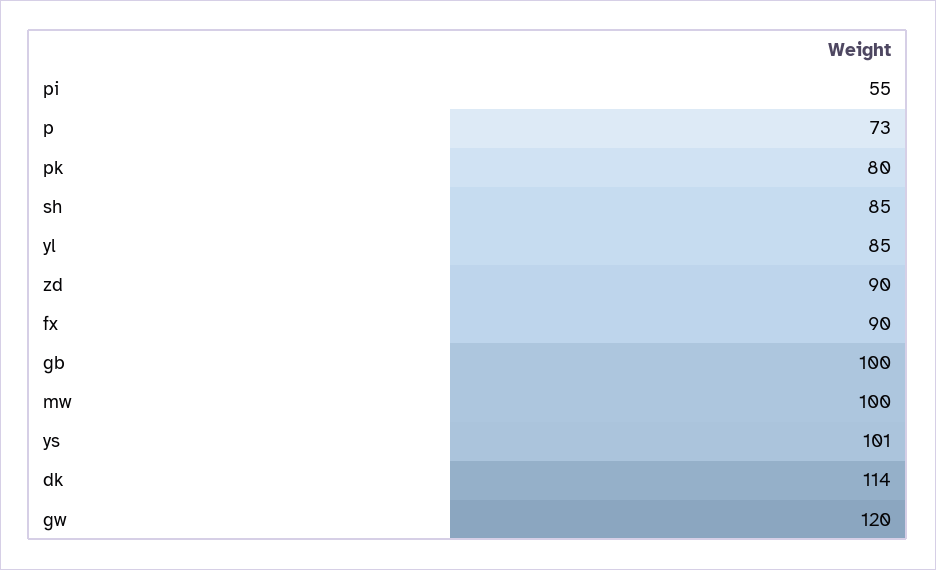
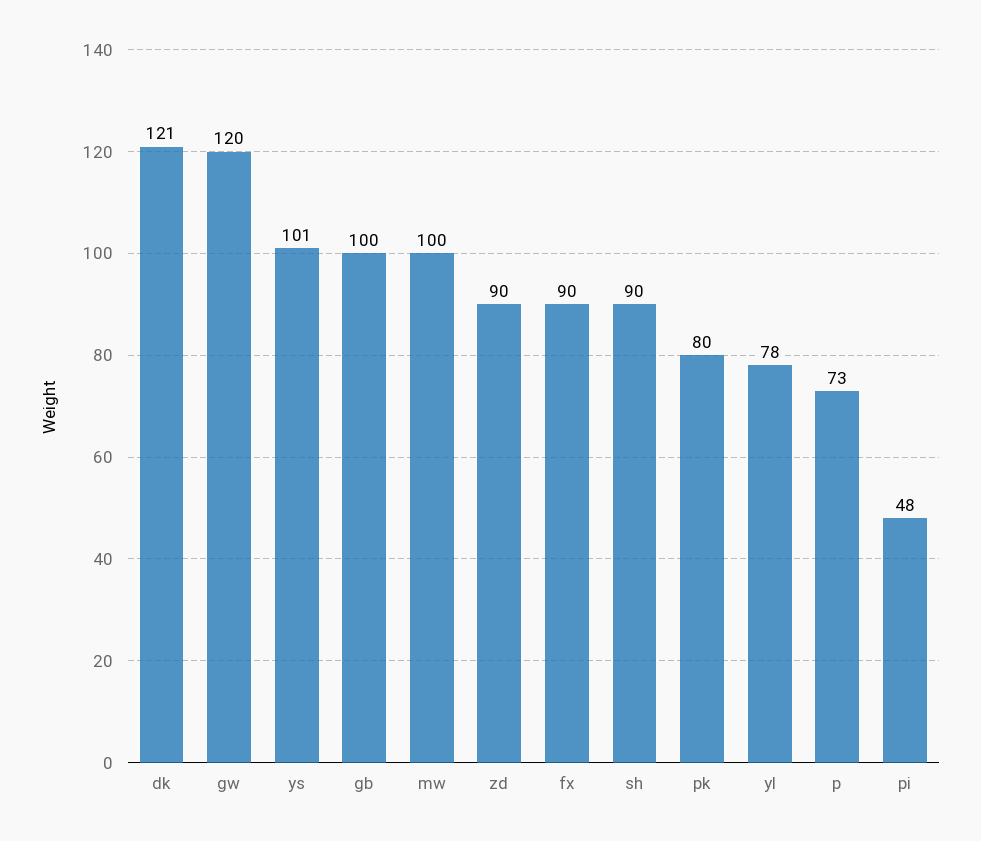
  {
-   "pi": 55,
+   "pi": 48,
    "p": 73,
    "pk": 80,
-   "sh": 85,
+   "sh": 90,
-   "yl": 85,
+   "yl": 78,
    "zd": 90,
    "fx": 90,
    "gb": 100,
    "mw": 100,
    "ys": 101,
-   "dk": 114,
+   "dk": 121,
    "gw": 120
  }

